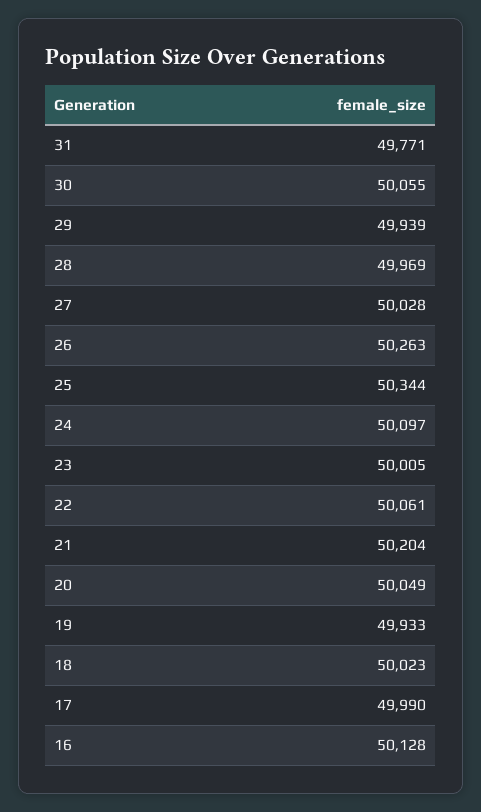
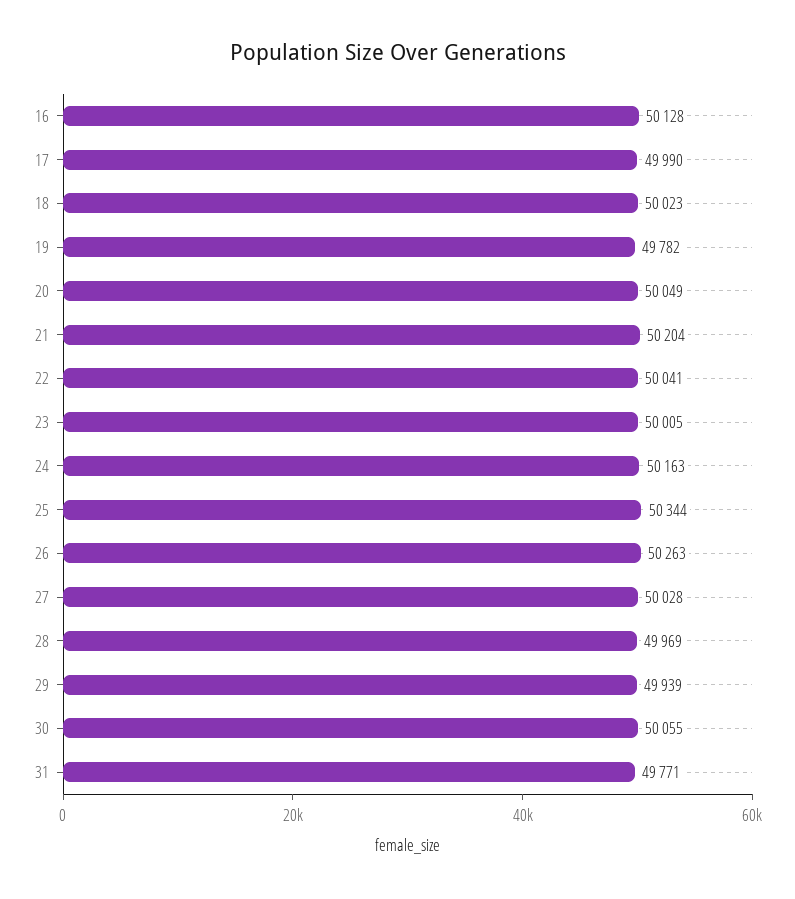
  {
    "31": 49771,
    "30": 50055,
    "29": 49939,
    "28": 49969,
    "27": 50028,
    "26": 50263,
    "25": 50344,
-   "24": 50097,
+   "24": 50163,
    "23": 50005,
-   "22": 50061,
+   "22": 50041,
    "21": 50204,
    "20": 50049,
-   "19": 49933,
+   "19": 49782,
    "18": 50023,
    "17": 49990,
    "16": 50128
  }

